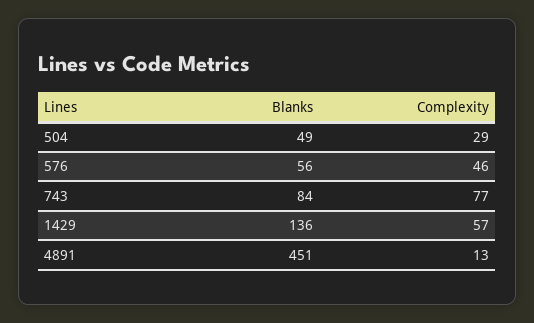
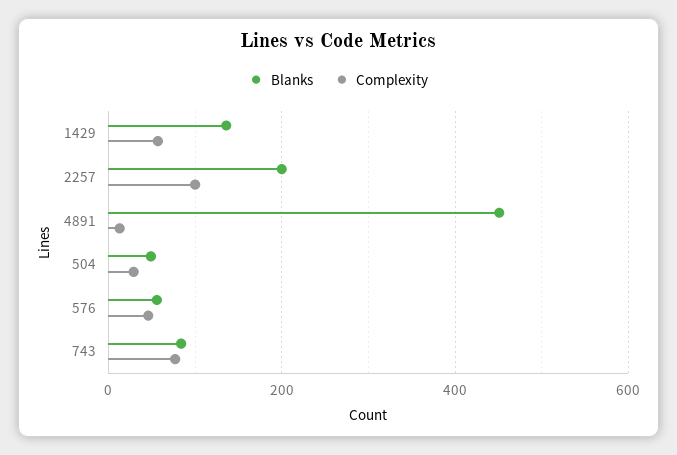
  {
    "Blanks": {
      "504": 49,
      "576": 56,
      "743": 84,
      "1429": 136,
-     "4891": 451
+     "4891": 451,
+     "2257": 200
    },
    "Complexity": {
      "504": 29,
      "576": 46,
      "743": 77,
      "1429": 57,
-     "4891": 13
+     "4891": 13,
+     "2257": 100
    }
  }

